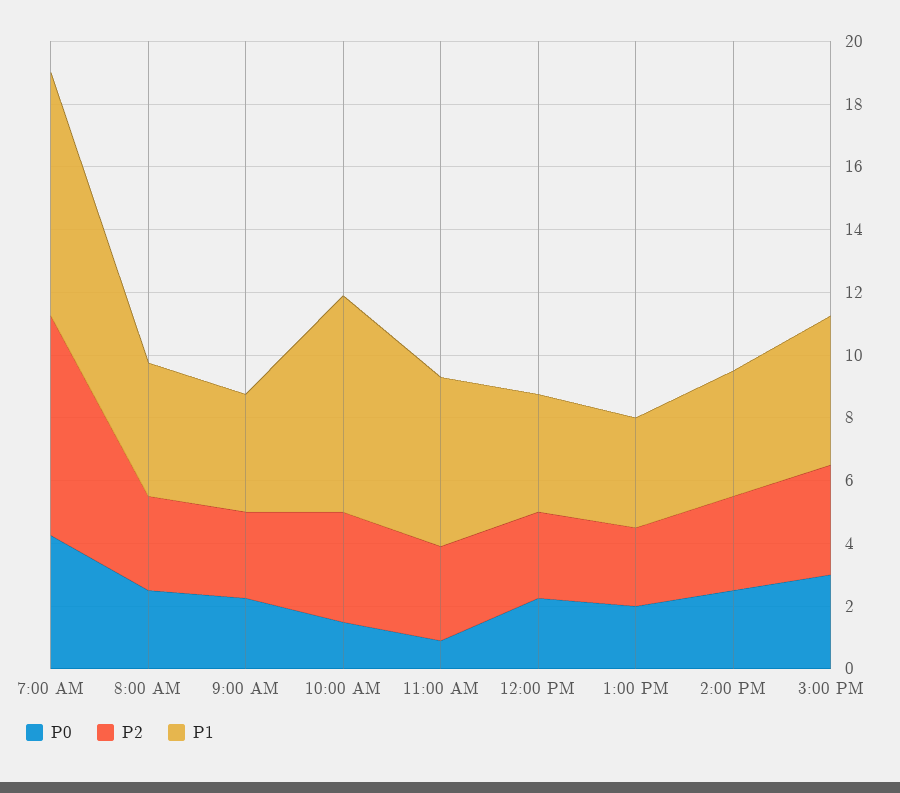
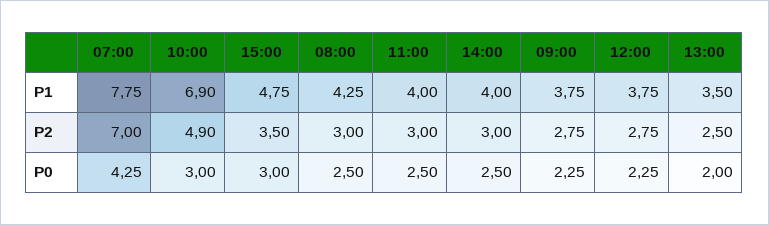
  {
    "P0": {
      "7:00 AM": 4.25,
      "8:00 AM": 2.5,
      "9:00 AM": 2.25,
-     "10:00 AM": 1.5,
+     "10:00 AM": 3,
-     "11:00 AM": 1,
+     "11:00 AM": 2.5,
      "12:00 PM": 2.25,
      "1:00 PM": 2,
      "2:00 PM": 2.5,
      "3:00 PM": 3
    },
    "P2": {
      "7:00 AM": 7,
      "8:00 AM": 3,
      "9:00 AM": 2.75,
-     "10:00 AM": 3.5,
+     "10:00 AM": 4.9,
      "11:00 AM": 3,
      "12:00 PM": 2.75,
      "1:00 PM": 2.5,
      "2:00 PM": 3,
      "3:00 PM": 3.5
    },
    "P1": {
      "7:00 AM": 7.75,
      "8:00 AM": 4.25,
      "9:00 AM": 3.75,
      "10:00 AM": 6.9,
-     "11:00 AM": 5.5,
+     "11:00 AM": 4,
      "12:00 PM": 3.75,
      "1:00 PM": 3.5,
      "2:00 PM": 4,
      "3:00 PM": 4.75
    }
  }

